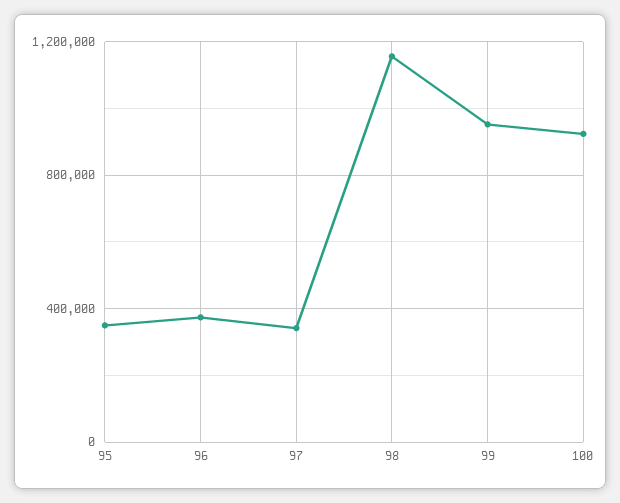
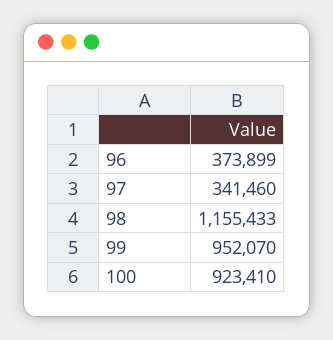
  {
-   "95": 350000,
    "96": 373899,
    "97": 341460,
    "98": 1155433,
    "99": 952070,
    "100": 923410
  }

